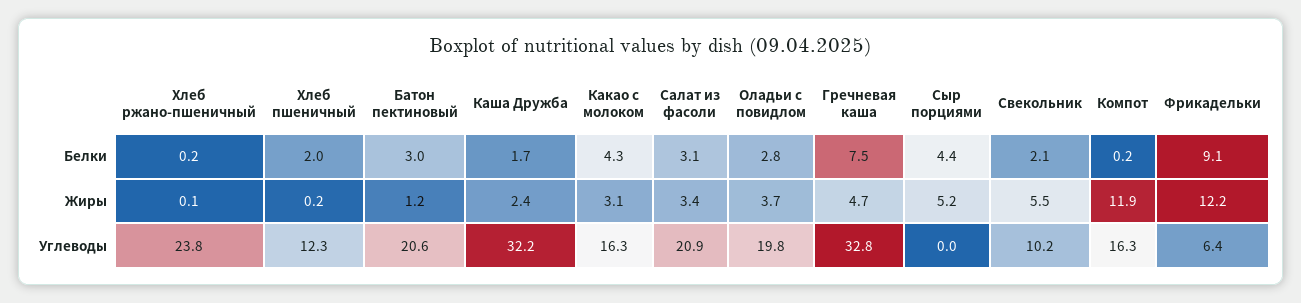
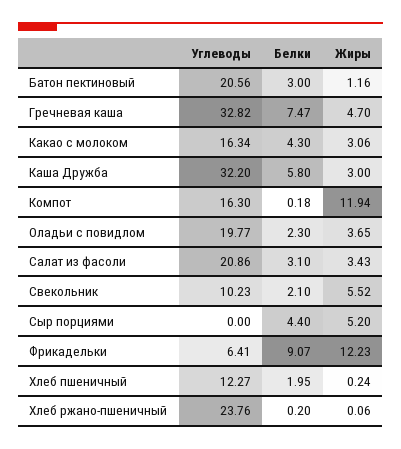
  {
    "Хлеб ржано-пшеничный": {
      "Белки": 0.2,
      "Жиры": 0.06,
      "Углеводы": 23.76
    },
    "Хлеб пшеничный": {
      "Белки": 1.95,
      "Жиры": 0.24,
      "Углеводы": 12.27
    },
    "Батон пектиновый": {
      "Белки": 3,
      "Жиры": 1.16,
      "Углеводы": 20.56
    },
    "Каша Дружба": {
-     "Белки": 1.7,
+     "Белки": 5.8,
-     "Жиры": 2.4,
+     "Жиры": 3,
      "Углеводы": 32.2
    },
    "Какао с молоком": {
      "Белки": 4.3,
      "Жиры": 3.06,
      "Углеводы": 16.34
    },
    "Салат из фасоли": {
      "Белки": 3.1,
      "Жиры": 3.43,
      "Углеводы": 20.86
    },
    "Оладьи с повидлом": {
-     "Белки": 2.8,
+     "Белки": 2.3,
      "Жиры": 3.65,
      "Углеводы": 19.77
    },
    "Гречневая каша": {
      "Белки": 7.47,
      "Жиры": 4.7,
      "Углеводы": 32.82
    },
    "Сыр порциями": {
      "Белки": 4.4,
      "Жиры": 5.2,
      "Углеводы": 0
    },
    "Свекольник": {
      "Белки": 2.1,
      "Жиры": 5.52,
      "Углеводы": 10.23
    },
    "Компот": {
      "Белки": 0.18,
      "Жиры": 11.94,
      "Углеводы": 16.3
    },
    "Фрикадельки": {
      "Белки": 9.07,
      "Жиры": 12.23,
      "Углеводы": 6.41
    }
  }

